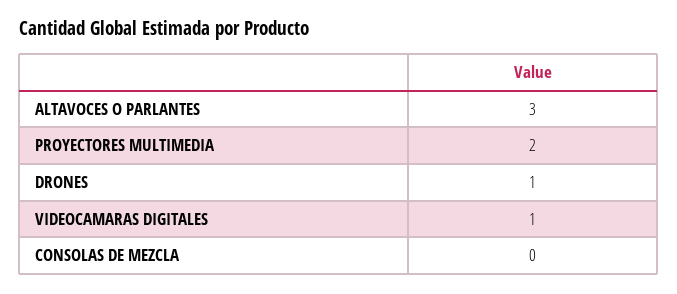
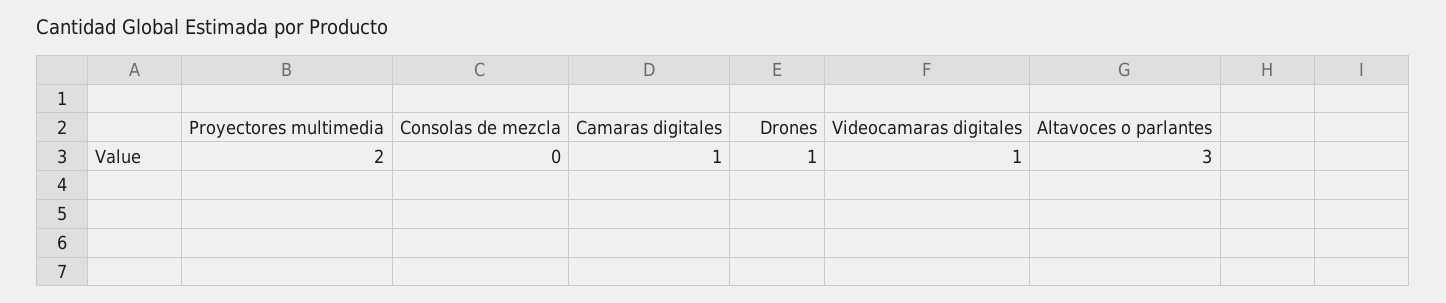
  {
    "ALTAVOCES O PARLANTES": 3,
    "PROYECTORES MULTIMEDIA": 2,
    "DRONES": 1,
    "VIDEOCAMARAS DIGITALES": 1,
-   "CONSOLAS DE MEZCLA": 0
+   "CONSOLAS DE MEZCLA": 0,
+   "Camaras digitales": 1
  }

